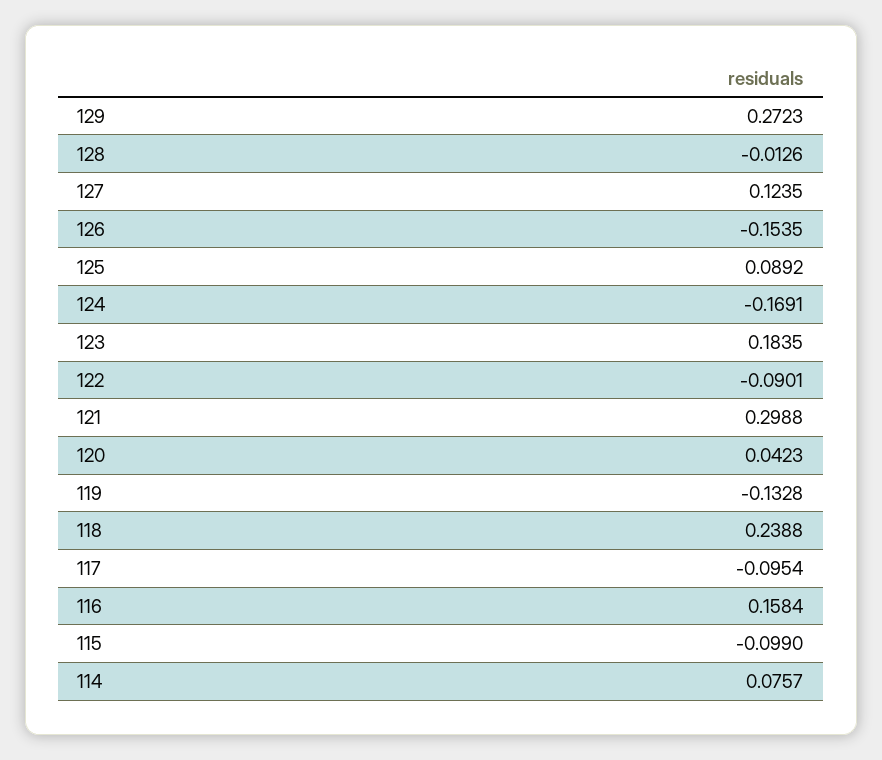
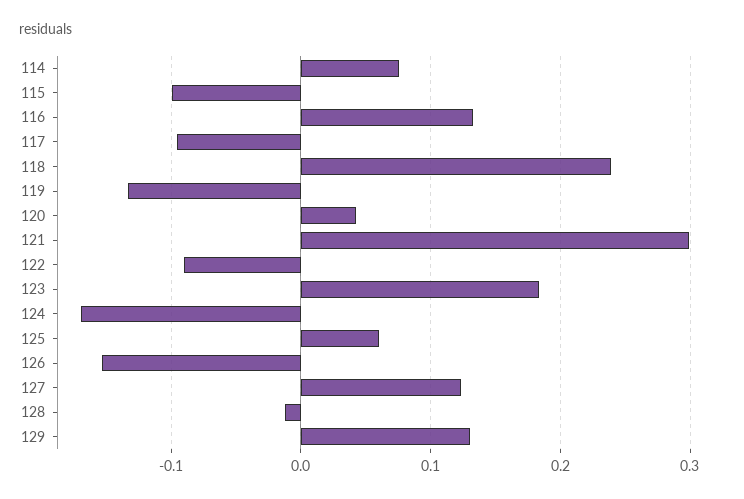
  {
-   "129": 0.2723,
+   "129": 0.13,
    "128": -0.0126,
    "127": 0.1235,
    "126": -0.1535,
-   "125": 0.0892,
+   "125": 0.06,
    "124": -0.1691,
    "123": 0.1835,
    "122": -0.0901,
    "121": 0.2988,
    "120": 0.0423,
    "119": -0.1328,
    "118": 0.2388,
    "117": -0.0954,
-   "116": 0.1584,
+   "116": 0.13,
    "115": -0.099,
    "114": 0.0757
  }

